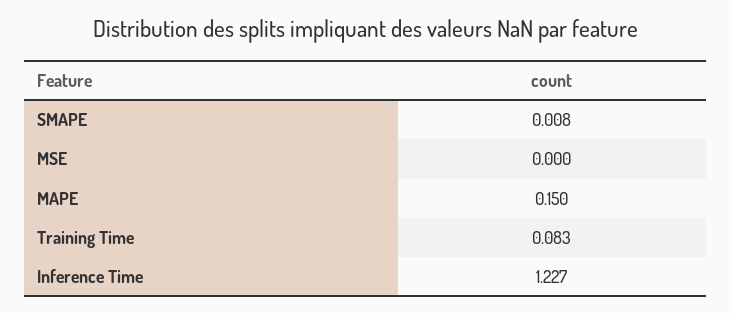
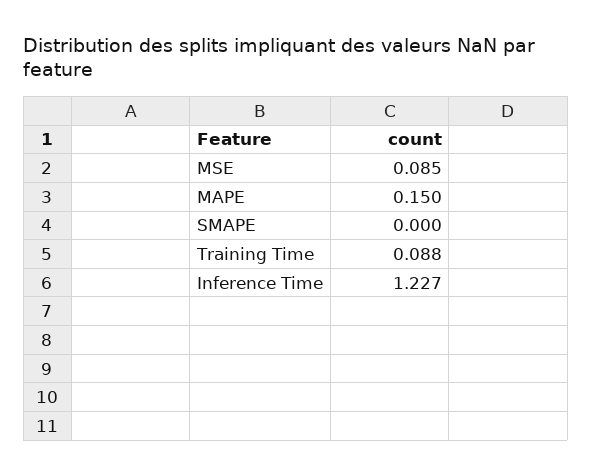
  {
-   "SMAPE": 0.008,
+   "SMAPE": 0,
-   "MSE": 0,
+   "MSE": 0.085,
    "MAPE": 0.15,
-   "Training Time": 0.083,
+   "Training Time": 0.088,
    "Inference Time": 1.227
  }

